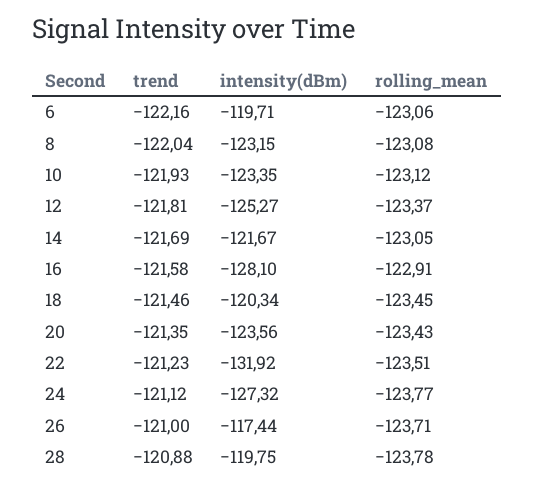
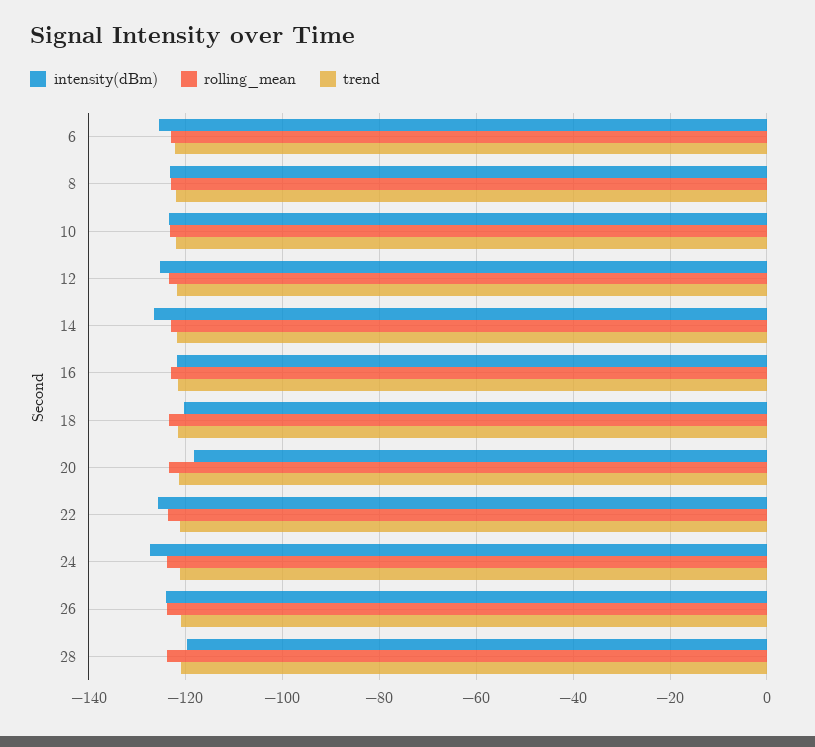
  {
    "trend": {
      "6": -122.16,
      "8": -122.04,
      "10": -121.93,
      "12": -121.81,
      "14": -121.69,
      "16": -121.58,
      "18": -121.46,
      "20": -121.35,
      "22": -121.23,
      "24": -121.12,
      "26": -121,
      "28": -120.88
    },
    "intensity(dBm)": {
-     "6": -119.71,
+     "6": -126,
      "8": -123.15,
      "10": -123.35,
      "12": -125.27,
-     "14": -121.67,
+     "14": -126,
-     "16": -128.1,
+     "16": -122,
      "18": -120.34,
-     "20": -123.56,
+     "20": -118,
-     "22": -131.92,
+     "22": -126,
      "24": -127.32,
-     "26": -117.44,
+     "26": -124,
      "28": -119.75
    },
    "rolling_mean": {
      "6": -123.06,
      "8": -123.08,
      "10": -123.12,
      "12": -123.37,
      "14": -123.05,
      "16": -122.91,
      "18": -123.45,
      "20": -123.43,
      "22": -123.51,
      "24": -123.77,
      "26": -123.71,
      "28": -123.78
    }
  }

